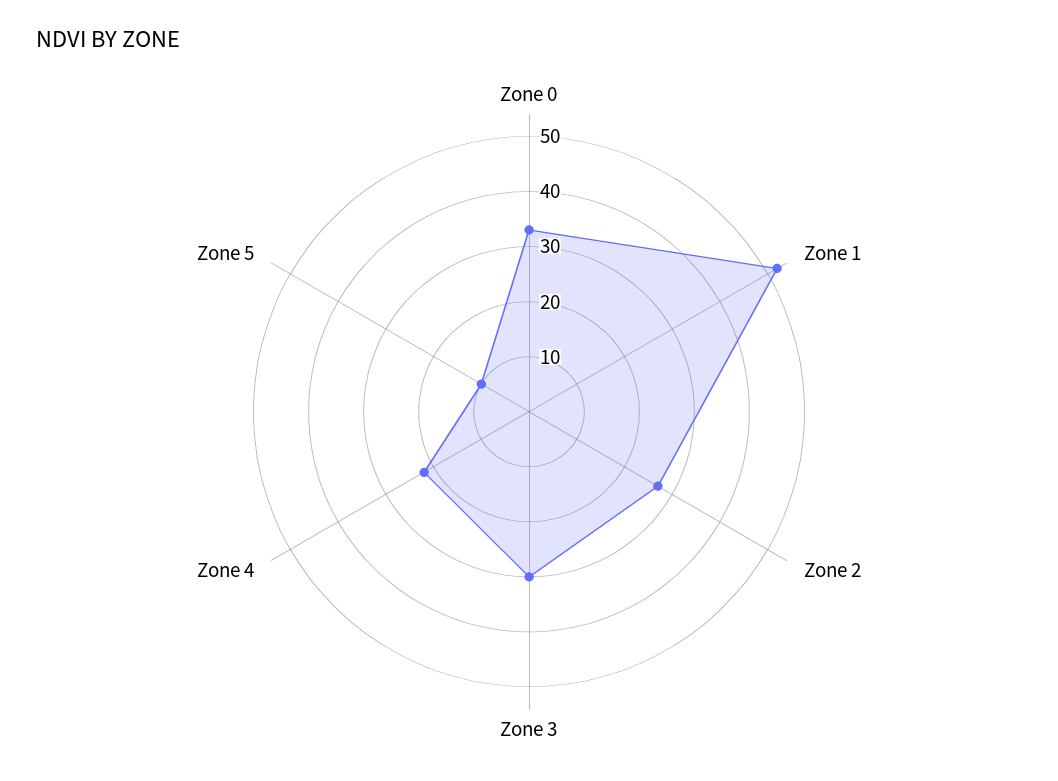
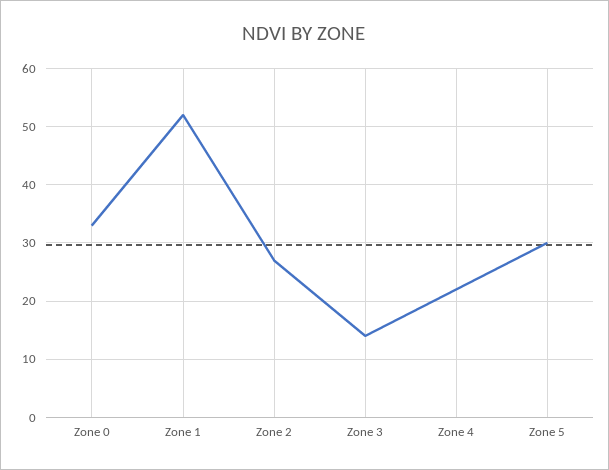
  {
    "Zone 0": 35,
    "Zone 1": 50,
    "Zone 2": 25,
-   "Zone 3": 30,
+   "Zone 3": 15,
    "Zone 4": 20,
-   "Zone 5": 10
+   "Zone 5": 30
  }

